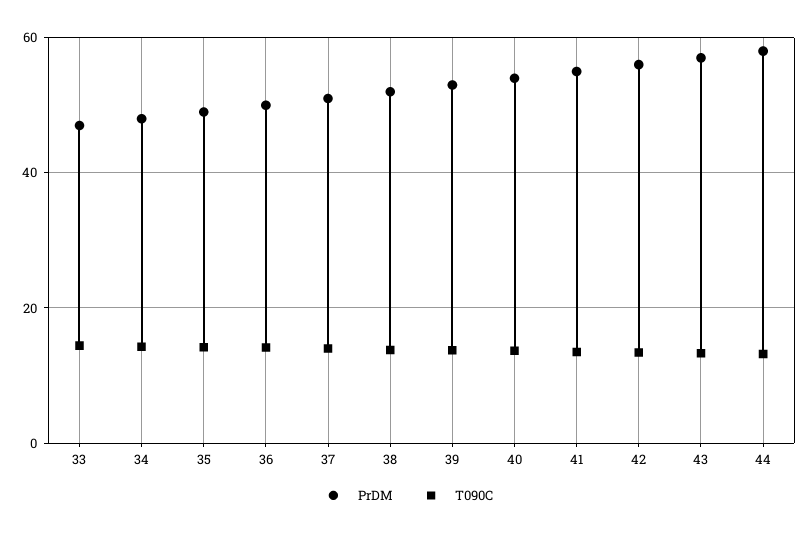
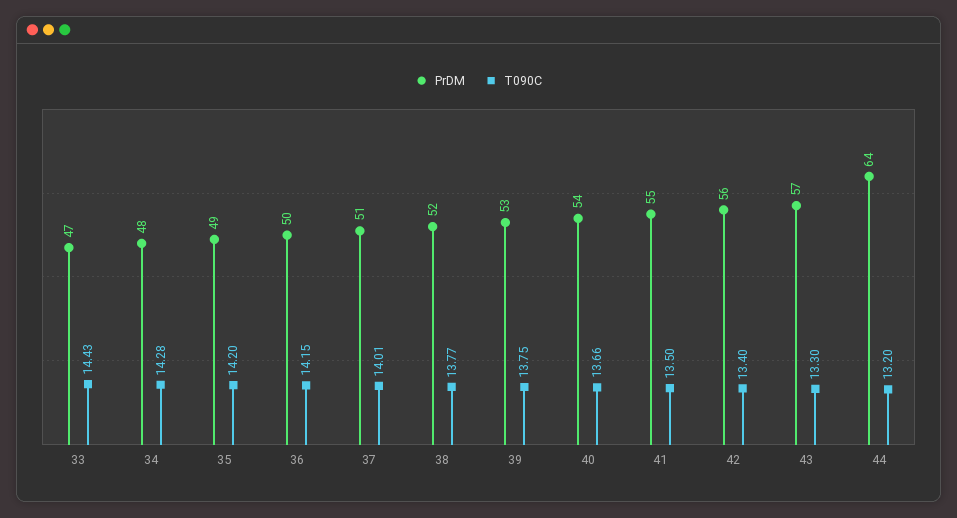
  {
    "PrDM": {
      "33": 47,
      "34": 48,
      "35": 49,
      "36": 50,
      "37": 51,
      "38": 52,
      "39": 53,
      "40": 54,
      "41": 55,
      "42": 56,
      "43": 57,
-     "44": 58
+     "44": 64
    },
    "T090C": {
      "33": 14.43,
      "34": 14.28,
      "35": 14.2,
      "36": 14.15,
      "37": 14.01,
      "38": 13.77,
      "39": 13.75,
      "40": 13.66,
      "41": 13.5,
      "42": 13.4,
      "43": 13.3,
      "44": 13.2
    }
  }

